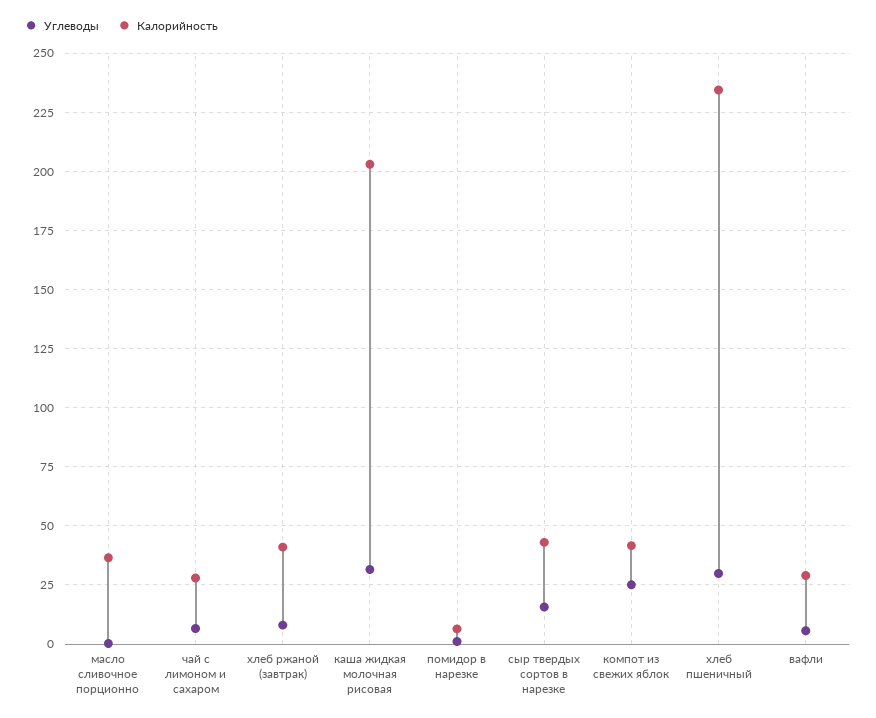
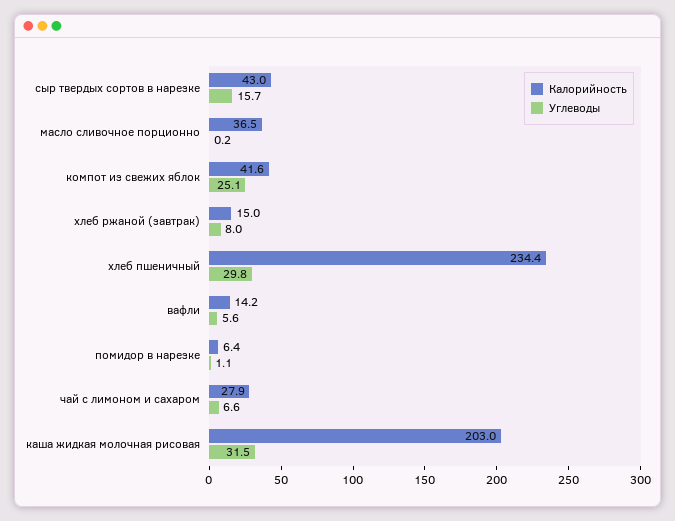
  {
    "Углеводы": {
      "масло сливочное порционно": 0.2,
      "чай с лимоном и сахаром": 6.6,
      "хлеб ржаной (завтрак)": 8,
      "каша жидкая молочная рисовая": 31.5,
      "помидор в нарезке": 1.1,
      "сыр твердых сортов в нарезке": 15.7,
      "компот из свежих яблок": 25.1,
      "хлеб пшеничный": 29.8,
      "вафли": 5.6
    },
    "Калорийность": {
      "масло сливочное порционно": 36.5,
      "чай с лимоном и сахаром": 27.9,
-     "хлеб ржаной (завтрак)": 40,
+     "хлеб ржаной (завтрак)": 15,
      "каша жидкая молочная рисовая": 203,
      "помидор в нарезке": 6.4,
      "сыр твердых сортов в нарезке": 43,
      "компот из свежих яблок": 41.6,
      "хлеб пшеничный": 234.4,
-     "вафли": 30
+     "вафли": 14.2
    }
  }

